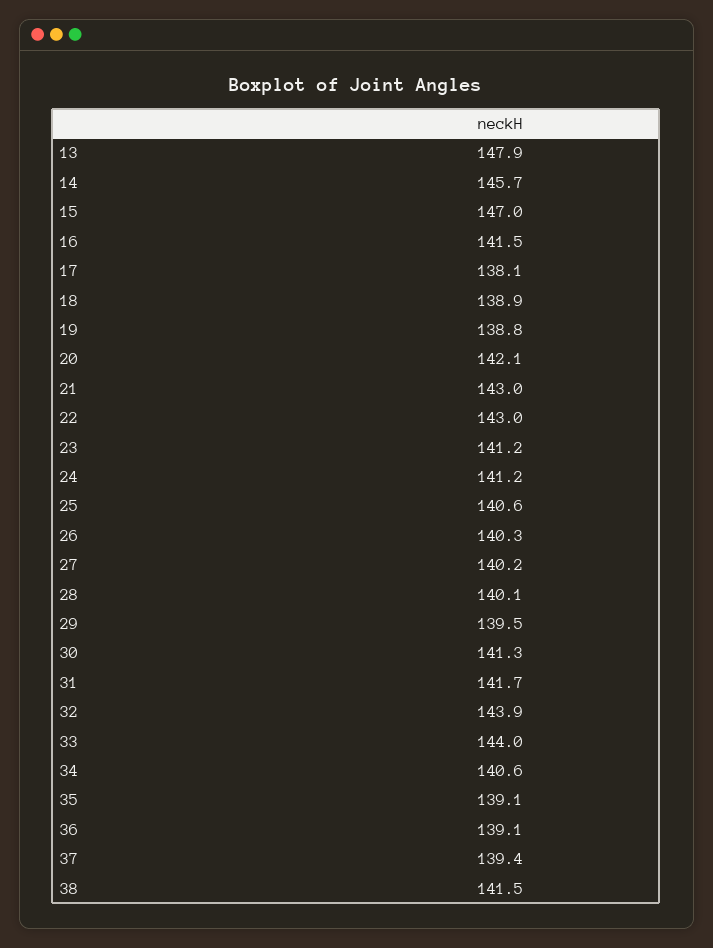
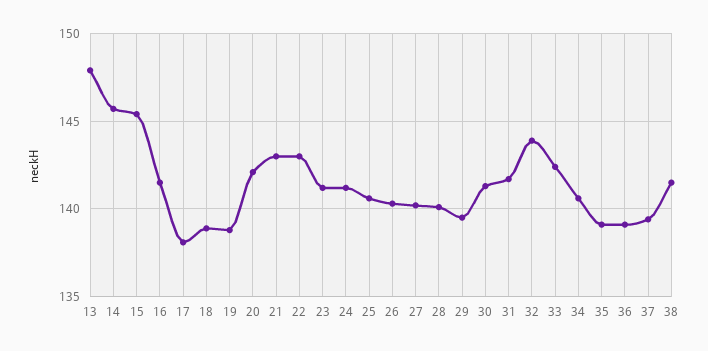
  {
    "13": 147.9,
    "14": 145.7,
-   "15": 147,
+   "15": 145.5,
    "16": 141.5,
    "17": 138.1,
    "18": 138.9,
    "19": 138.8,
    "20": 142.1,
    "21": 143,
    "22": 143,
    "23": 141.2,
    "24": 141.2,
    "25": 140.6,
    "26": 140.3,
    "27": 140.2,
    "28": 140.1,
    "29": 139.5,
    "30": 141.3,
    "31": 141.7,
    "32": 143.9,
-   "33": 144,
+   "33": 142.5,
    "34": 140.6,
    "35": 139.1,
    "36": 139.1,
    "37": 139.4,
    "38": 141.5
  }

